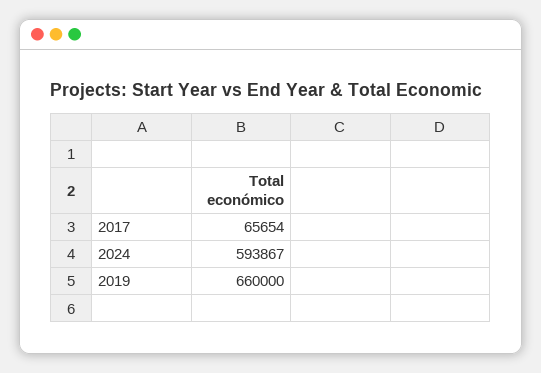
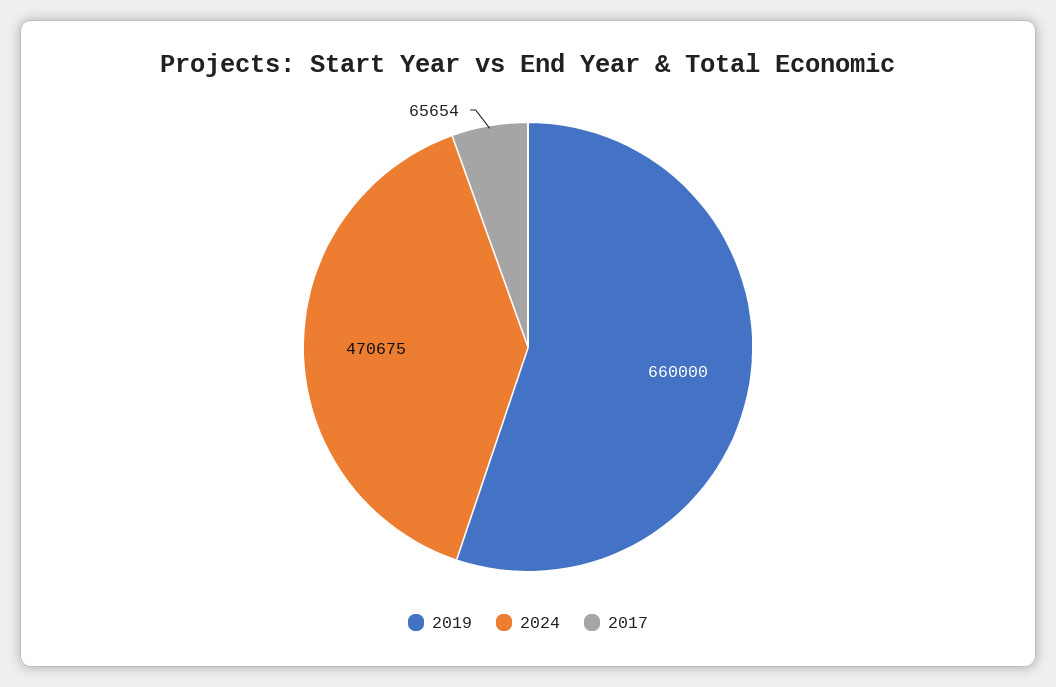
  {
    "2017": 65654,
-   "2024": 593867,
+   "2024": 470675,
    "2019": 660000
  }

